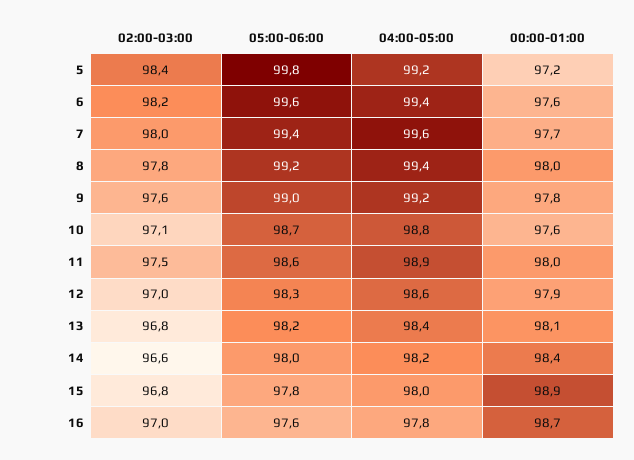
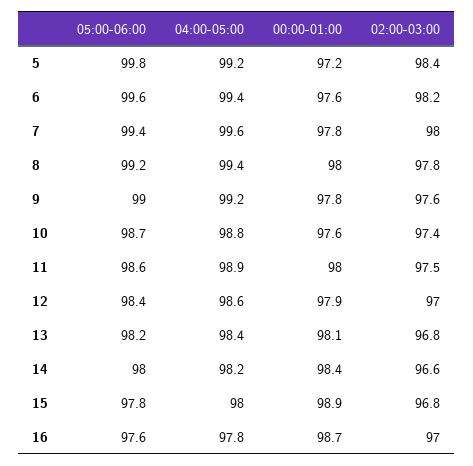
  {
    "02:00-03:00": {
      "5": 98.4,
      "6": 98.2,
      "7": 98,
      "8": 97.8,
      "9": 97.6,
-     "10": 97.1,
+     "10": 97.4,
      "11": 97.5,
      "12": 97,
      "13": 96.8,
      "14": 96.6,
      "15": 96.8,
      "16": 97
    },
    "05:00-06:00": {
      "5": 99.8,
      "6": 99.6,
      "7": 99.4,
      "8": 99.2,
      "9": 99,
      "10": 98.7,
      "11": 98.6,
-     "12": 98.3,
+     "12": 98.4,
      "13": 98.2,
      "14": 98,
      "15": 97.8,
      "16": 97.6
    },
    "04:00-05:00": {
      "5": 99.2,
      "6": 99.4,
      "7": 99.6,
      "8": 99.4,
      "9": 99.2,
      "10": 98.8,
      "11": 98.9,
      "12": 98.6,
      "13": 98.4,
      "14": 98.2,
      "15": 98,
      "16": 97.8
    },
    "00:00-01:00": {
      "5": 97.2,
      "6": 97.6,
-     "7": 97.7,
+     "7": 97.8,
      "8": 98,
      "9": 97.8,
      "10": 97.6,
      "11": 98,
      "12": 97.9,
      "13": 98.1,
      "14": 98.4,
      "15": 98.9,
      "16": 98.7
    }
  }

